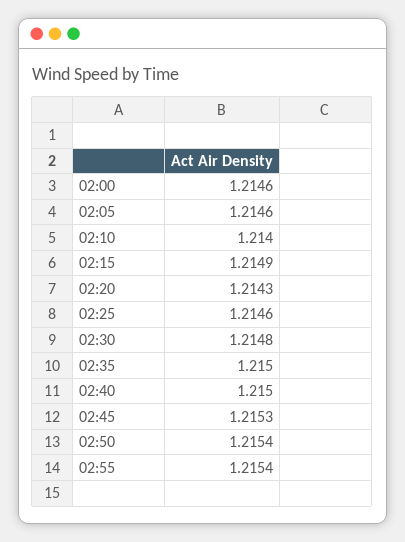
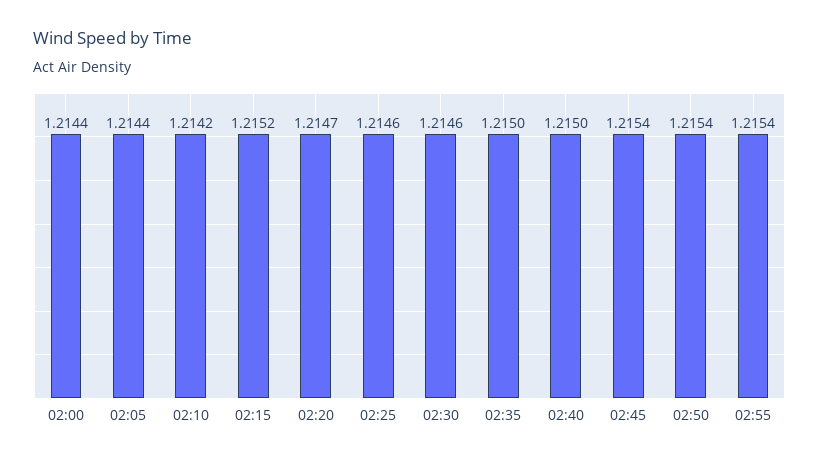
  {
-   "02:00": 1.2146,
+   "02:00": 1.2144,
-   "02:05": 1.2146,
+   "02:05": 1.2144,
-   "02:10": 1.214,
+   "02:10": 1.2142,
-   "02:15": 1.2149,
+   "02:15": 1.2152,
-   "02:20": 1.2143,
+   "02:20": 1.2147,
    "02:25": 1.2146,
-   "02:30": 1.2148,
+   "02:30": 1.2146,
    "02:35": 1.215,
    "02:40": 1.215,
-   "02:45": 1.2153,
+   "02:45": 1.2154,
    "02:50": 1.2154,
    "02:55": 1.2154
  }

